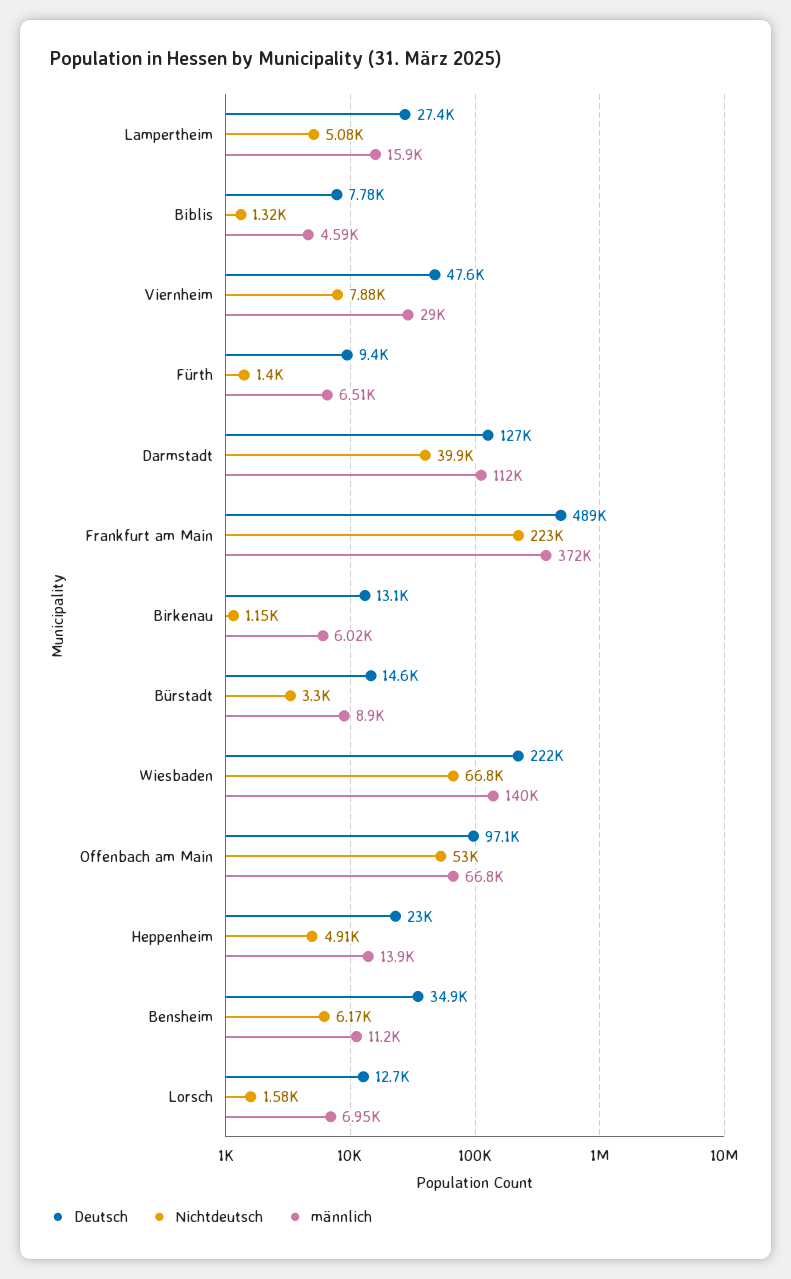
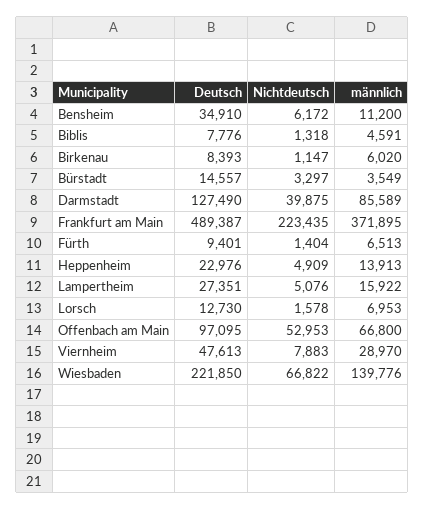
  {
    "Deutsch": {
      "Lampertheim": 27351,
      "Biblis": 7776,
      "Viernheim": 47613,
      "Fürth": 9401,
      "Darmstadt": 127490,
      "Frankfurt am Main": 489387,
-     "Birkenau": 13100,
+     "Birkenau": 8393,
      "Bürstadt": 14557,
      "Wiesbaden": 221850,
      "Offenbach am Main": 97095,
      "Heppenheim": 22976,
      "Bensheim": 34910,
      "Lorsch": 12730
    },
    "Nichtdeutsch": {
      "Lampertheim": 5076,
      "Biblis": 1318,
      "Viernheim": 7883,
      "Fürth": 1404,
      "Darmstadt": 39875,
      "Frankfurt am Main": 223435,
      "Birkenau": 1147,
      "Bürstadt": 3297,
      "Wiesbaden": 66822,
      "Offenbach am Main": 52953,
      "Heppenheim": 4909,
      "Bensheim": 6172,
      "Lorsch": 1578
    },
    "männlich": {
      "Lampertheim": 15922,
      "Biblis": 4591,
      "Viernheim": 28970,
      "Fürth": 6513,
-     "Darmstadt": 112000,
+     "Darmstadt": 85589,
      "Frankfurt am Main": 371895,
      "Birkenau": 6020,
-     "Bürstadt": 8900,
+     "Bürstadt": 3549,
      "Wiesbaden": 139776,
      "Offenbach am Main": 66800,
      "Heppenheim": 13913,
      "Bensheim": 11200,
      "Lorsch": 6953
    }
  }

